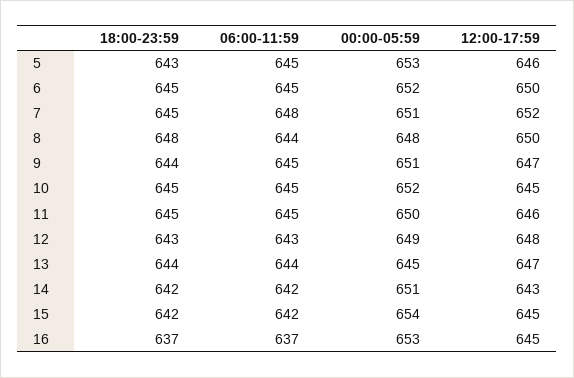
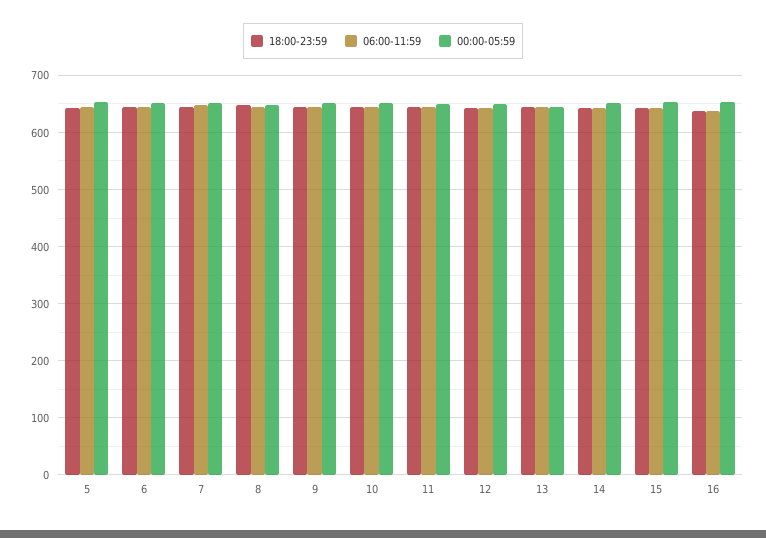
  {
    "18:00-23:59": {
      "5": 643,
      "6": 645,
      "7": 645,
      "8": 648,
      "9": 644,
      "10": 645,
      "11": 645,
      "12": 643,
      "13": 644,
      "14": 642,
      "15": 642,
      "16": 637
    },
    "06:00-11:59": {
      "5": 645,
      "6": 645,
      "7": 648,
      "8": 644,
      "9": 645,
      "10": 645,
      "11": 645,
      "12": 643,
      "13": 644,
      "14": 642,
      "15": 642,
      "16": 637
    },
    "00:00-05:59": {
      "5": 653,
      "6": 652,
      "7": 651,
      "8": 648,
      "9": 651,
      "10": 652,
      "11": 650,
      "12": 649,
      "13": 645,
      "14": 651,
      "15": 654,
      "16": 653
-   },
+   }
-   "12:00-17:59": {
-     "5": 646,
-     "6": 650,
-     "7": 652,
-     "8": 650,
-     "9": 647,
-     "10": 645,
-     "11": 646,
-     "12": 648,
-     "13": 647,
-     "14": 643,
-     "15": 645,
-     "16": 645
-   }
  }

